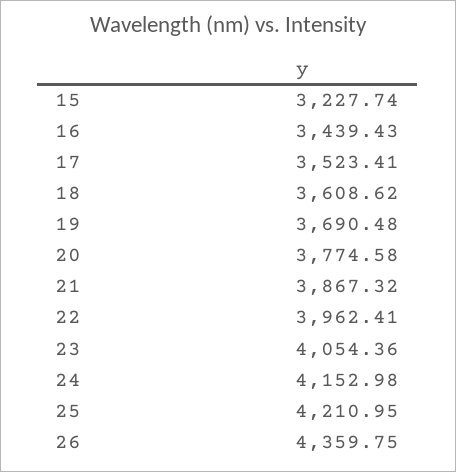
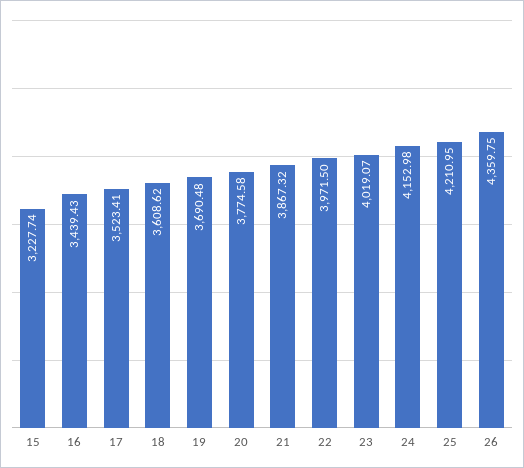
  {
    "15": 3227.74,
    "16": 3439.43,
    "17": 3523.41,
    "18": 3608.62,
    "19": 3690.48,
    "20": 3774.58,
    "21": 3867.32,
-   "22": 3962.41,
+   "22": 3971.5,
-   "23": 4054.36,
+   "23": 4019.07,
    "24": 4152.98,
    "25": 4210.95,
    "26": 4359.75
  }

